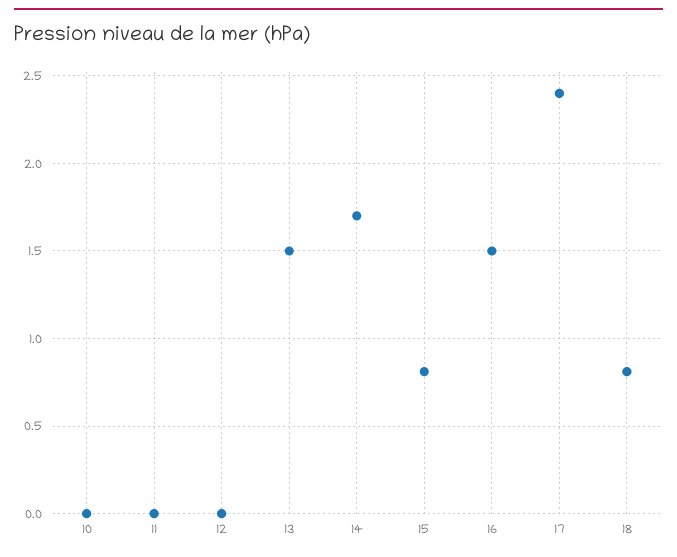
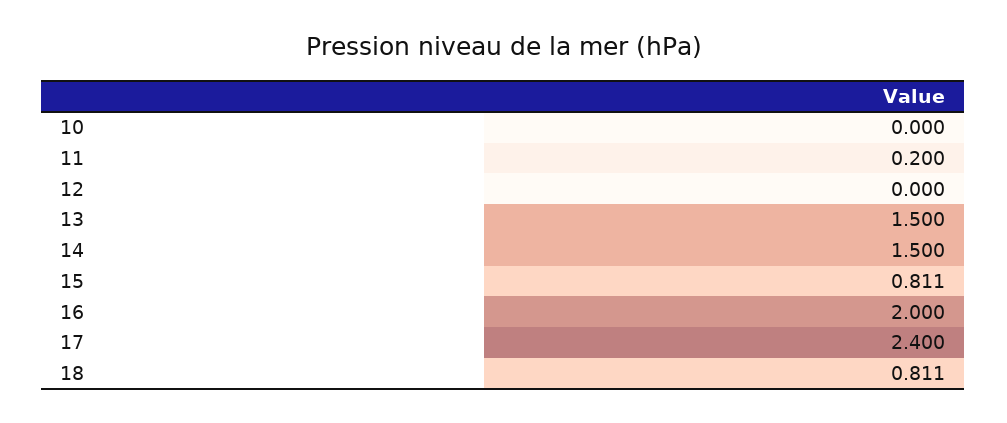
  {
    "10": 0,
-   "11": 0,
+   "11": 0.2,
    "12": 0,
    "13": 1.5,
-   "14": 1.7,
+   "14": 1.5,
    "15": 0.811,
-   "16": 1.5,
+   "16": 2,
    "17": 2.4,
    "18": 0.811
  }

